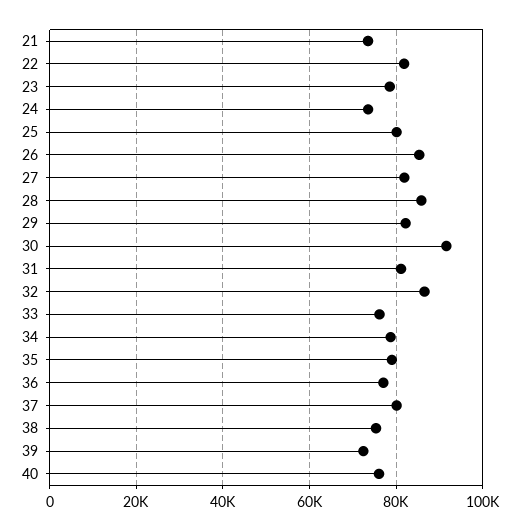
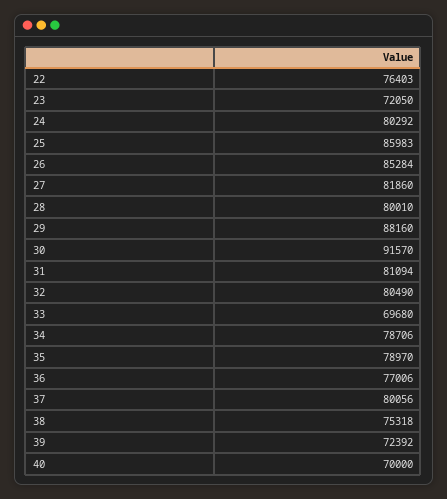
  {
-   "21": 74000,
-   "22": 82000,
+   "22": 76403,
-   "23": 78000,
+   "23": 72050,
-   "24": 74000,
+   "24": 80292,
-   "25": 80000,
+   "25": 85983,
    "26": 85284,
    "27": 81860,
-   "28": 86000,
+   "28": 80010,
-   "29": 82000,
+   "29": 88160,
    "30": 91570,
    "31": 81094,
-   "32": 86000,
+   "32": 80490,
-   "33": 76000,
+   "33": 69680,
    "34": 78706,
    "35": 78970,
    "36": 77006,
    "37": 80056,
    "38": 75318,
    "39": 72392,
-   "40": 76000
+   "40": 70000
  }

